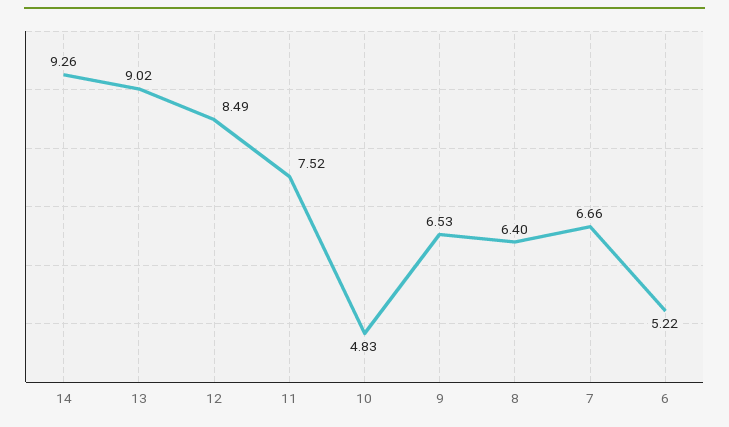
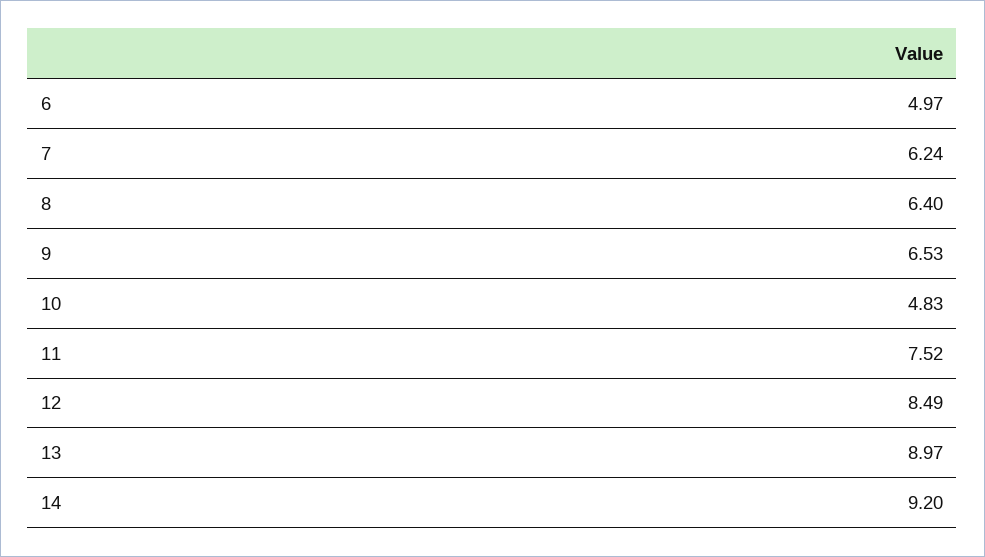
  {
-   "14": 9.26,
+   "14": 9.2,
-   "13": 9.02,
+   "13": 8.97,
    "12": 8.49,
    "11": 7.52,
    "10": 4.83,
    "9": 6.53,
    "8": 6.4,
-   "7": 6.66,
+   "7": 6.24,
-   "6": 5.22
+   "6": 4.97
  }

